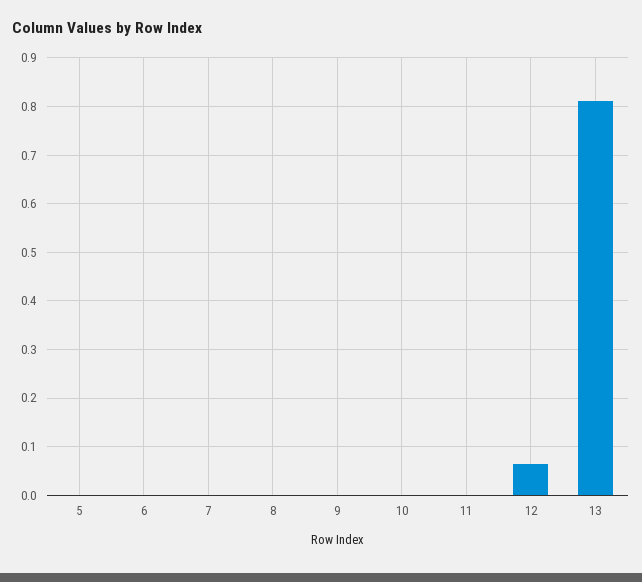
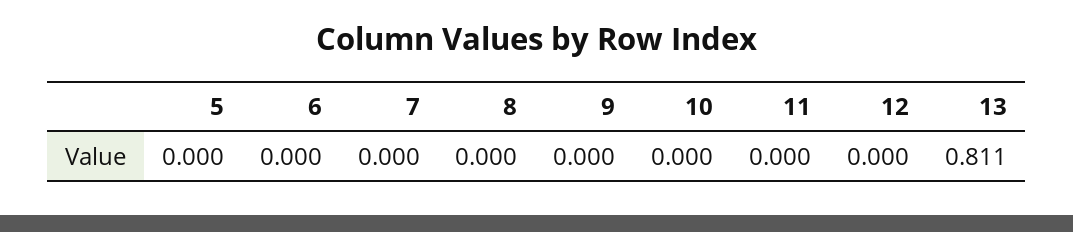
  {
    "5": 0,
    "6": 0,
    "7": 0,
    "8": 0,
    "9": 0,
    "10": 0,
    "11": 0,
-   "12": 0.06,
+   "12": 0,
    "13": 0.811
  }

